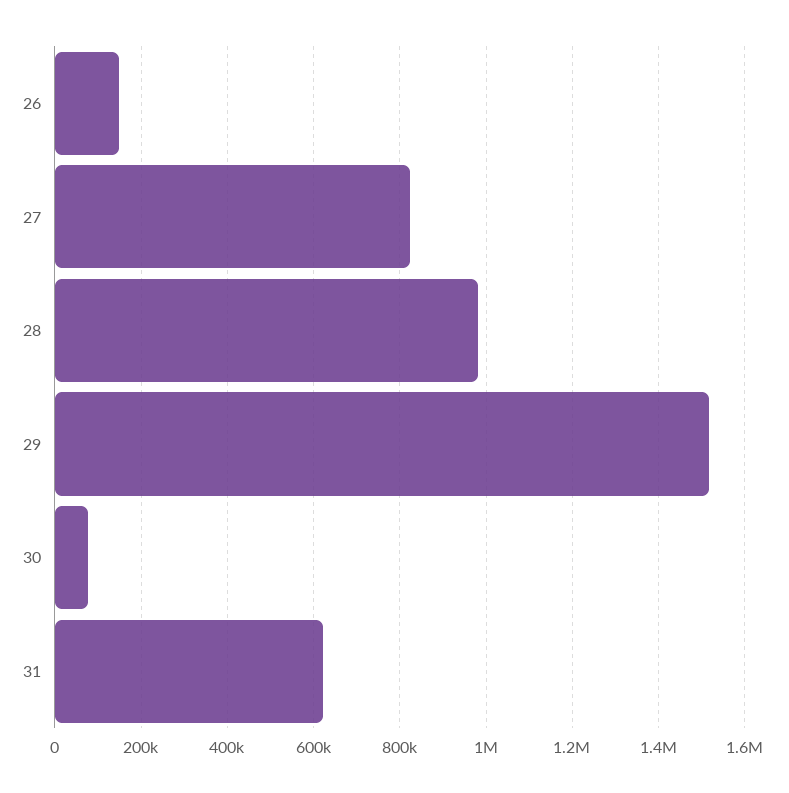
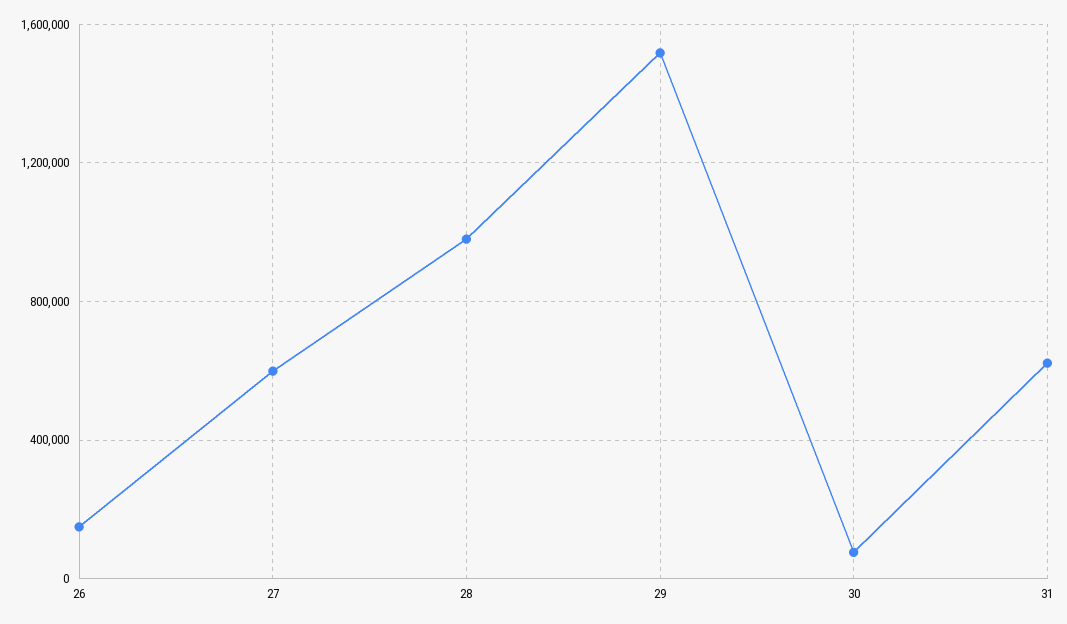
  {
    "26": 140000,
-   "27": 820000,
+   "27": 600000,
    "28": 980000,
    "29": 1520000,
    "30": 80000,
    "31": 620000
  }

